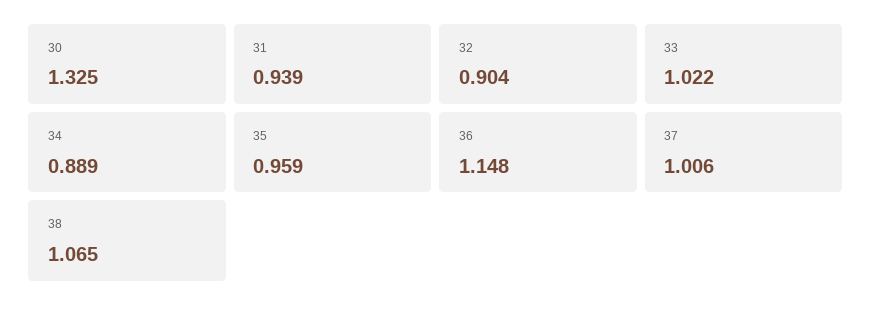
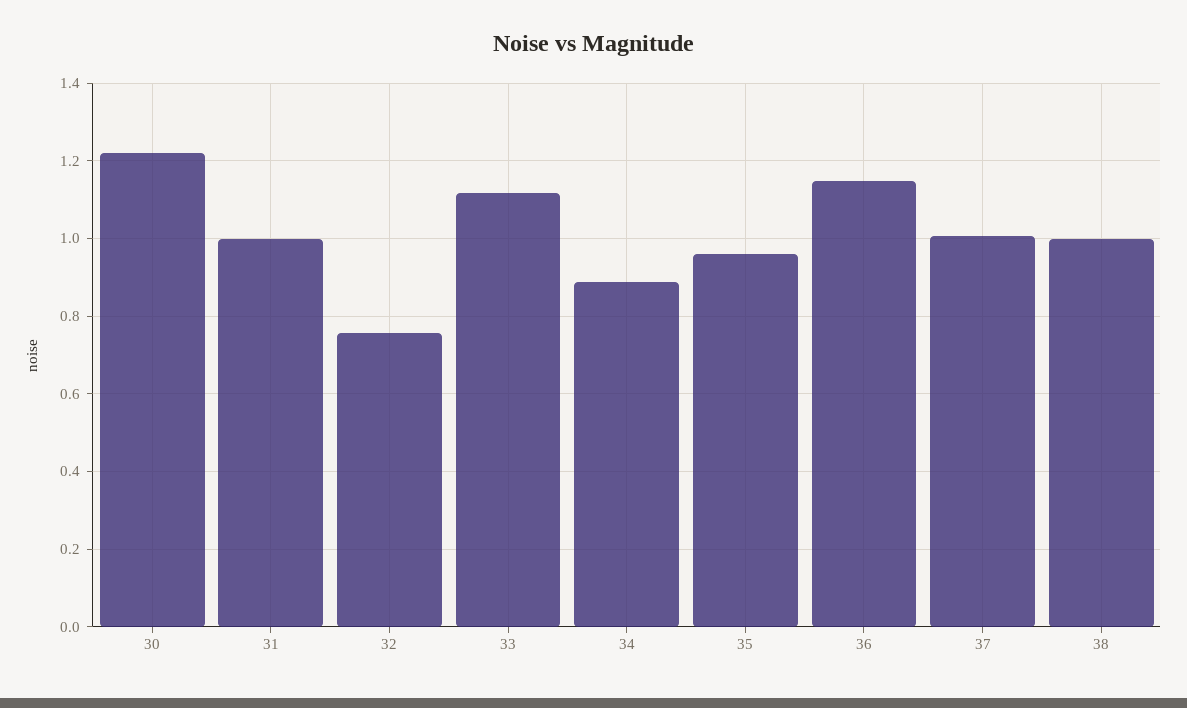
  {
-   "30": 1.325,
+   "30": 1.22,
-   "31": 0.939,
+   "31": 1,
-   "32": 0.904,
+   "32": 0.76,
-   "33": 1.022,
+   "33": 1.12,
    "34": 0.889,
    "35": 0.959,
    "36": 1.148,
    "37": 1.006,
-   "38": 1.065
+   "38": 1
  }

